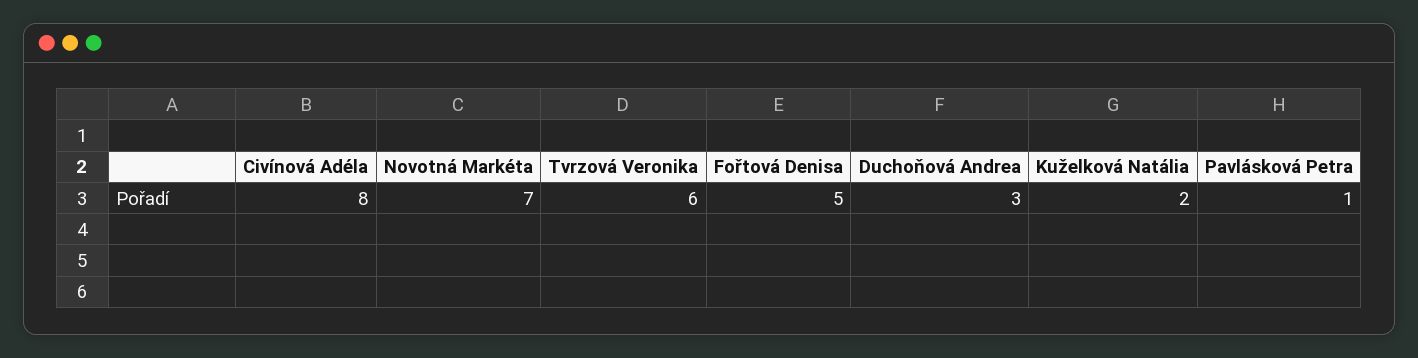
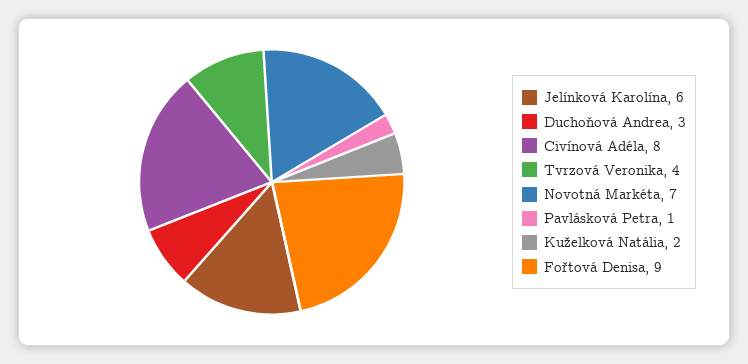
  {
    "Civínová Adéla": 8,
    "Novotná Markéta": 7,
-   "Tvrzová Veronika": 6,
+   "Tvrzová Veronika": 4,
-   "Fořtová Denisa": 5,
+   "Fořtová Denisa": 9,
    "Duchoňová Andrea": 3,
    "Kuželková Natália": 2,
-   "Pavlásková Petra": 1
+   "Pavlásková Petra": 1,
+   "Jelínková Karolína": 6
  }

